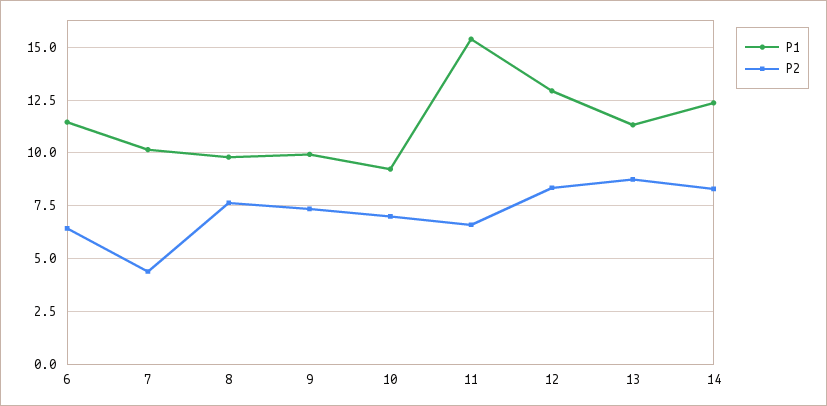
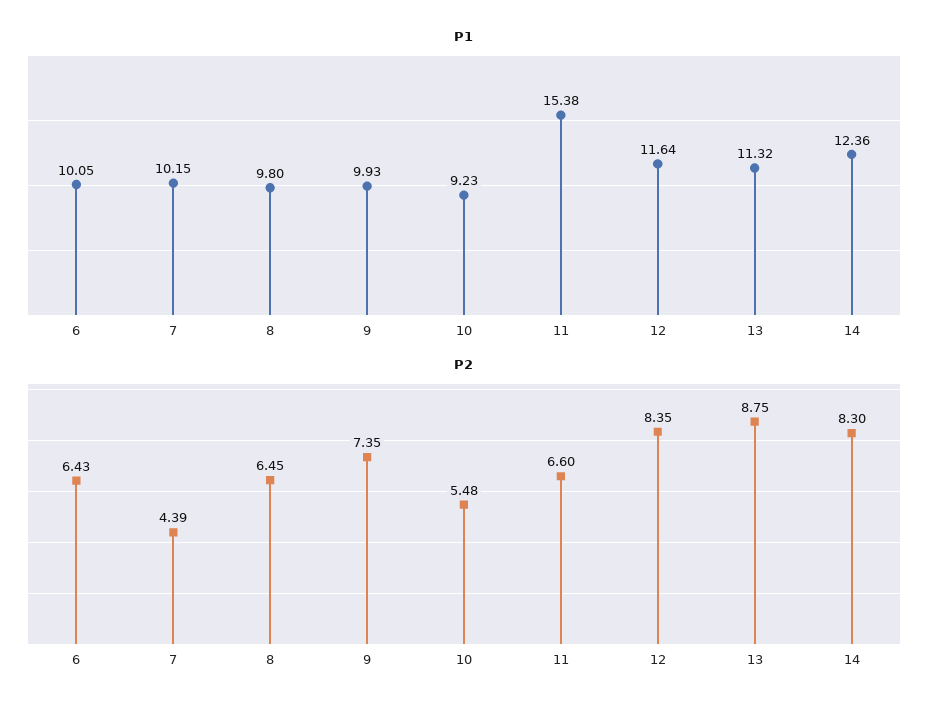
  {
    "P1": {
-     "6": 11.5,
+     "6": 10.05,
      "7": 10.15,
      "8": 9.8,
      "9": 9.93,
      "10": 9.23,
      "11": 15.38,
-     "12": 13,
+     "12": 11.64,
      "13": 11.32,
      "14": 12.36
    },
    "P2": {
      "6": 6.43,
      "7": 4.39,
-     "8": 7.5,
+     "8": 6.45,
      "9": 7.35,
-     "10": 7,
+     "10": 5.48,
      "11": 6.6,
      "12": 8.35,
      "13": 8.75,
      "14": 8.3
    }
  }

